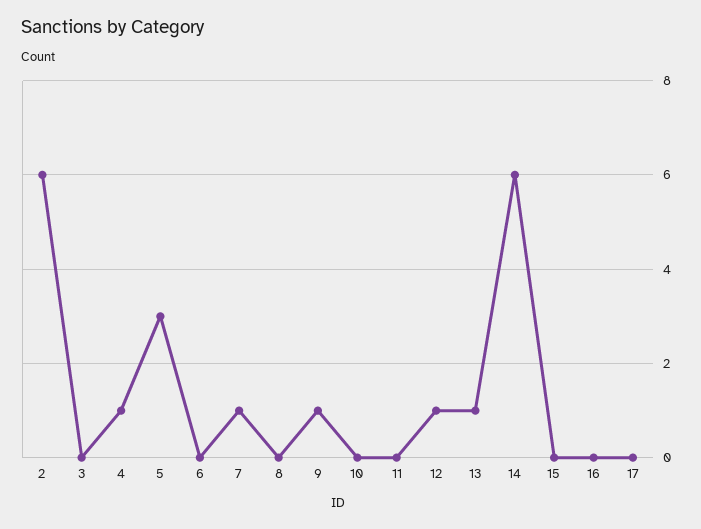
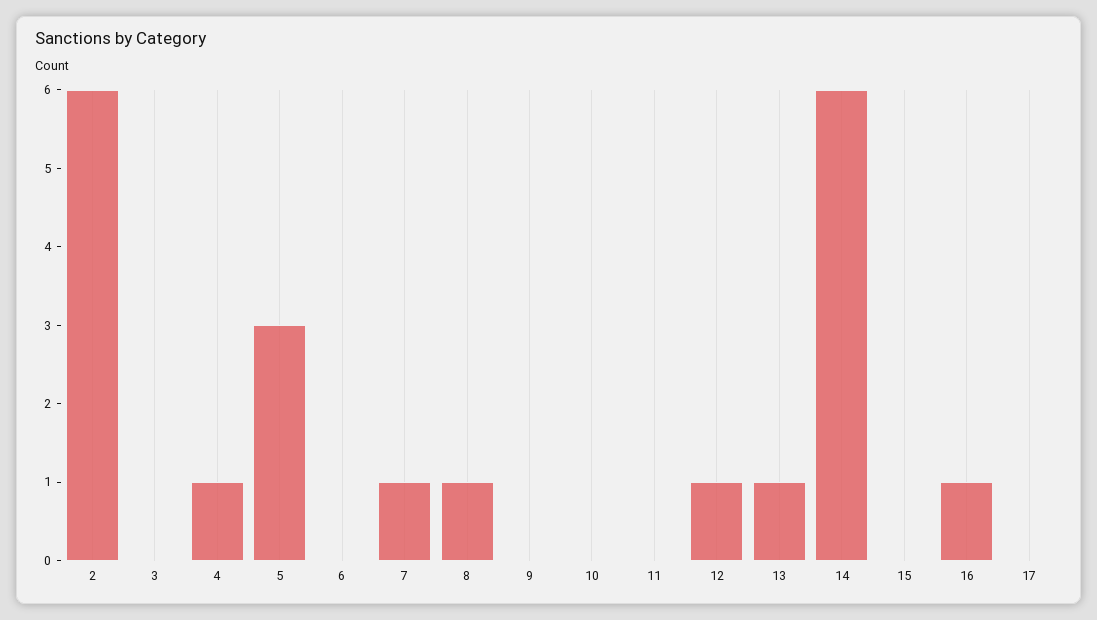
  {
    "2": 6,
    "3": 0,
    "4": 1,
    "5": 3,
    "6": 0,
    "7": 1,
-   "8": 0,
+   "8": 1,
-   "9": 1,
+   "9": 0,
    "10": 0,
    "11": 0,
    "12": 1,
    "13": 1,
    "14": 6,
    "15": 0,
-   "16": 0,
+   "16": 1,
    "17": 0
  }

